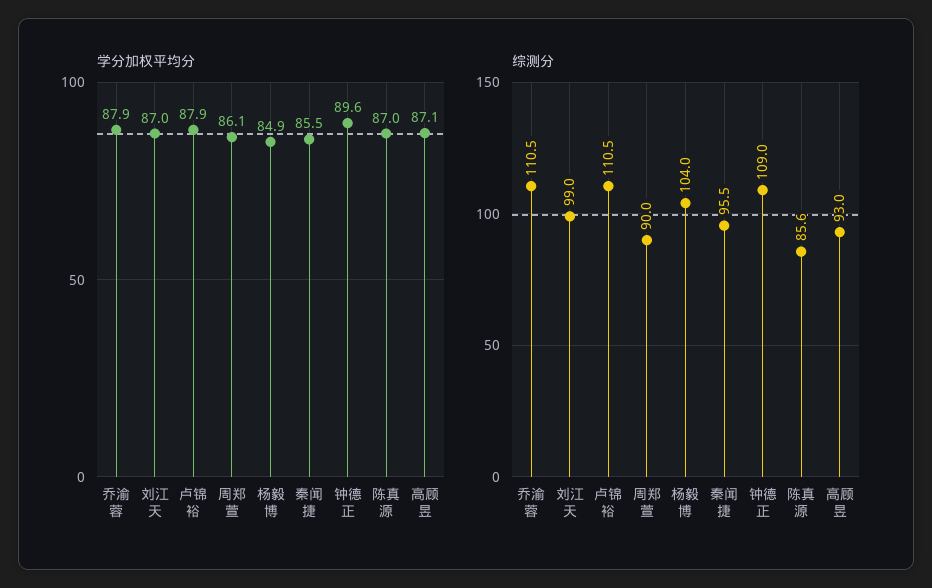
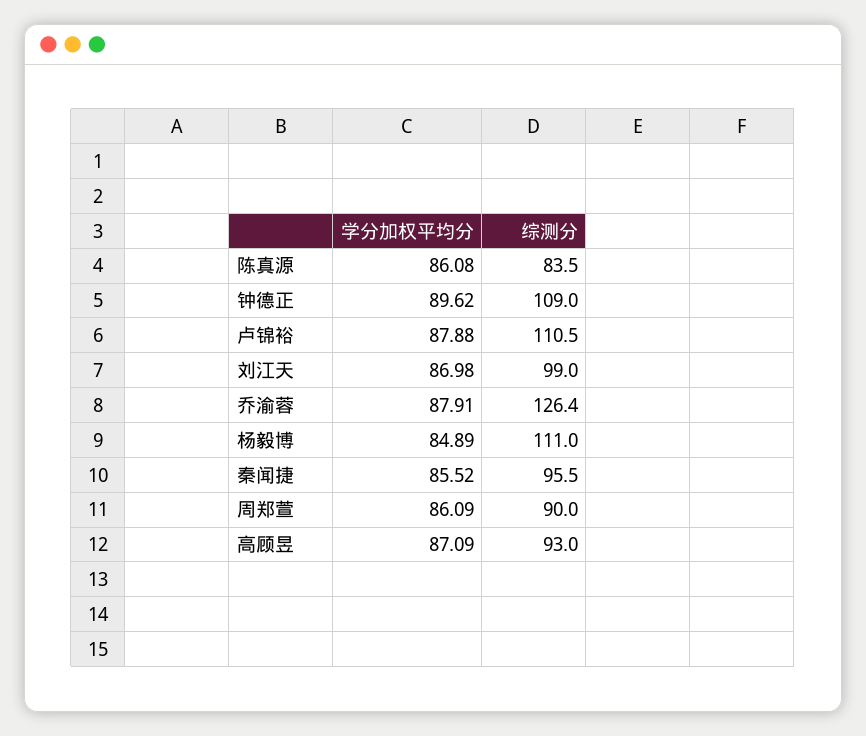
  {
    "学分加权平均分": {
      "乔渝蓉": 87.91,
      "刘江天": 86.98,
      "卢锦裕": 87.88,
      "周郑萱": 86.09,
      "杨毅博": 84.89,
      "秦闻捷": 85.52,
      "钟德正": 89.62,
-     "陈真源": 87,
+     "陈真源": 86.08,
      "高顾昱": 87.09
    },
    "综测分": {
-     "乔渝蓉": 110.5,
+     "乔渝蓉": 126.4,
      "刘江天": 99,
      "卢锦裕": 110.5,
      "周郑萱": 90,
-     "杨毅博": 104,
+     "杨毅博": 111,
      "秦闻捷": 95.5,
      "钟德正": 109,
-     "陈真源": 85.6,
+     "陈真源": 83.5,
      "高顾昱": 93
    }
  }

